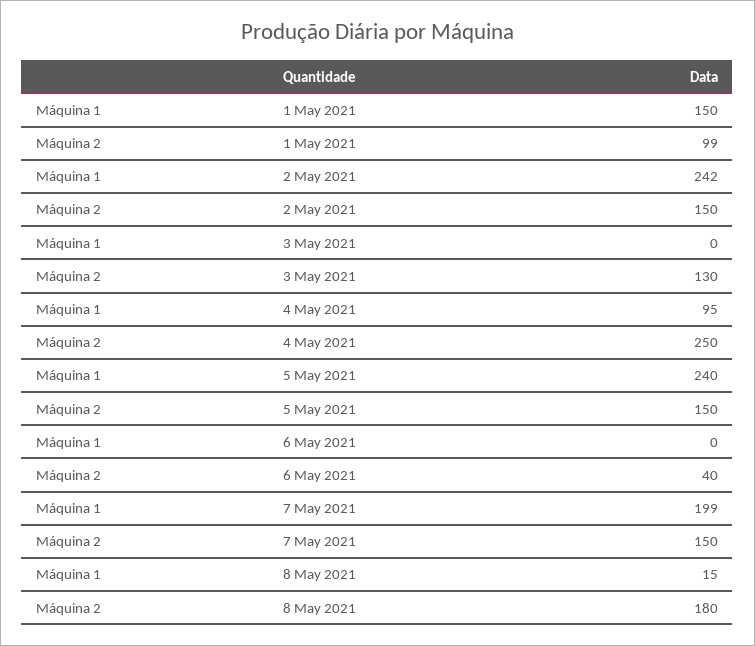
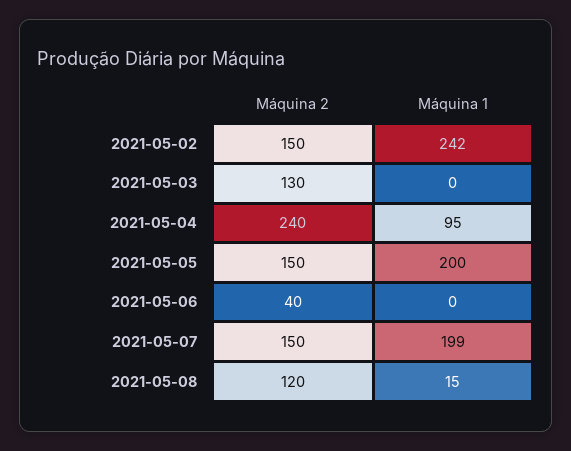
  {
    "Máquina 1": {
-     "1 May 2021": 150,
      "2 May 2021": 242,
      "3 May 2021": 0,
      "4 May 2021": 95,
-     "5 May 2021": 240,
+     "5 May 2021": 200,
      "6 May 2021": 0,
      "7 May 2021": 199,
      "8 May 2021": 15
    },
    "Máquina 2": {
-     "1 May 2021": 99,
      "2 May 2021": 150,
      "3 May 2021": 130,
-     "4 May 2021": 250,
+     "4 May 2021": 240,
      "5 May 2021": 150,
      "6 May 2021": 40,
      "7 May 2021": 150,
-     "8 May 2021": 180
+     "8 May 2021": 120
    }
  }

